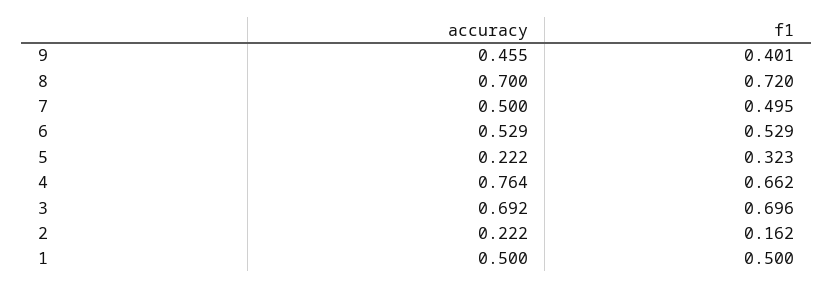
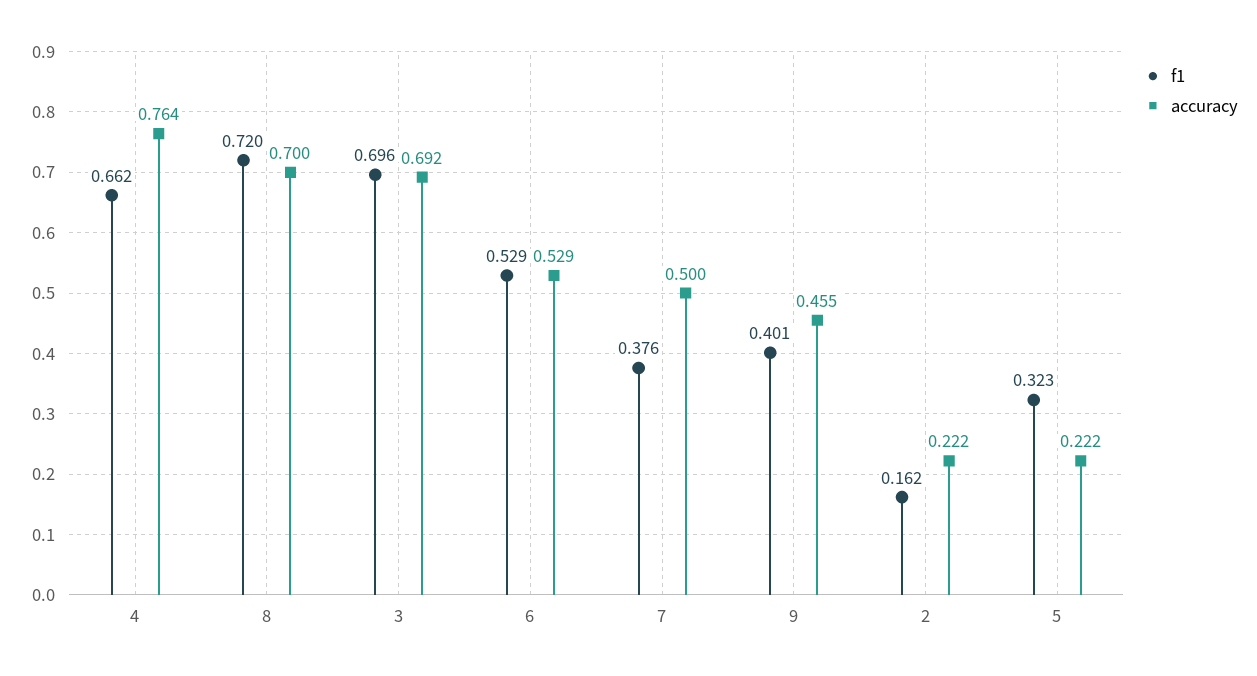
  {
    "accuracy": {
      "9": 0.455,
      "8": 0.7,
      "7": 0.5,
      "6": 0.529,
      "5": 0.222,
      "4": 0.764,
      "3": 0.692,
-     "2": 0.222,
+     "2": 0.222
-     "1": 0.5
    },
    "f1": {
      "9": 0.401,
      "8": 0.72,
-     "7": 0.495,
+     "7": 0.376,
      "6": 0.529,
      "5": 0.323,
      "4": 0.662,
      "3": 0.696,
-     "2": 0.162,
+     "2": 0.162
-     "1": 0.5
    }
  }

